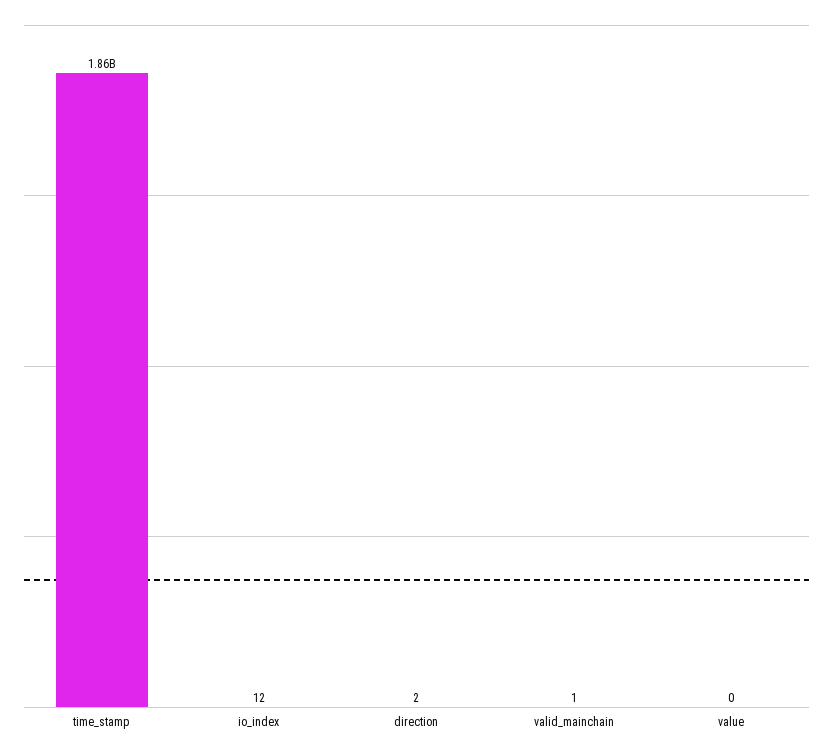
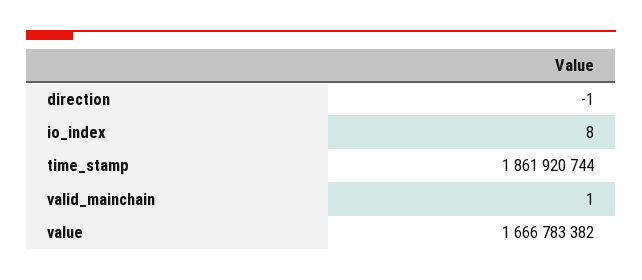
  {
    "time_stamp": 1861920744,
-   "io_index": 12,
+   "io_index": 8,
-   "direction": 2,
+   "direction": -1,
    "valid_mainchain": 1,
-   "value": 0
+   "value": 1666783382
  }

